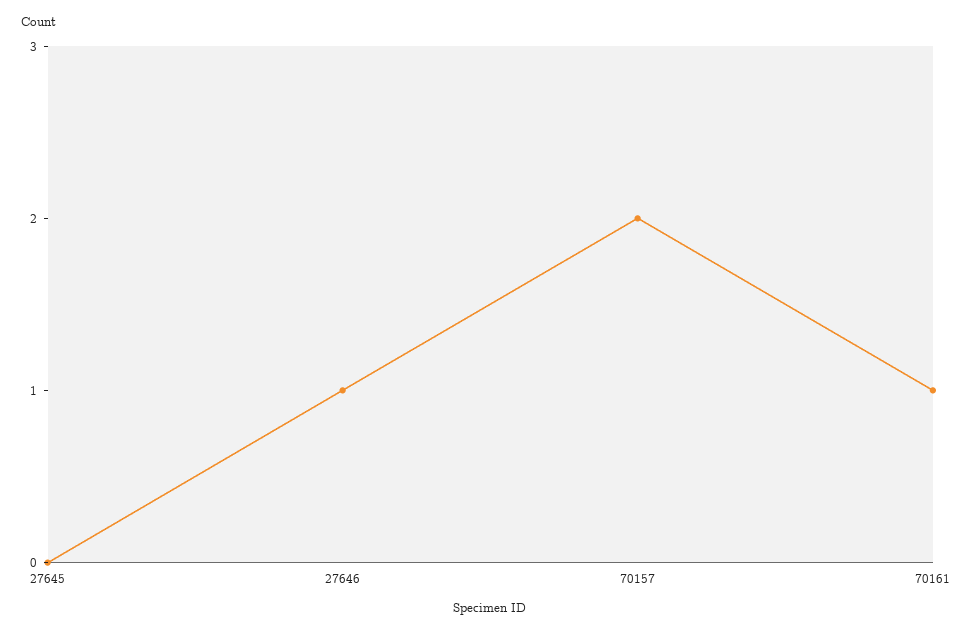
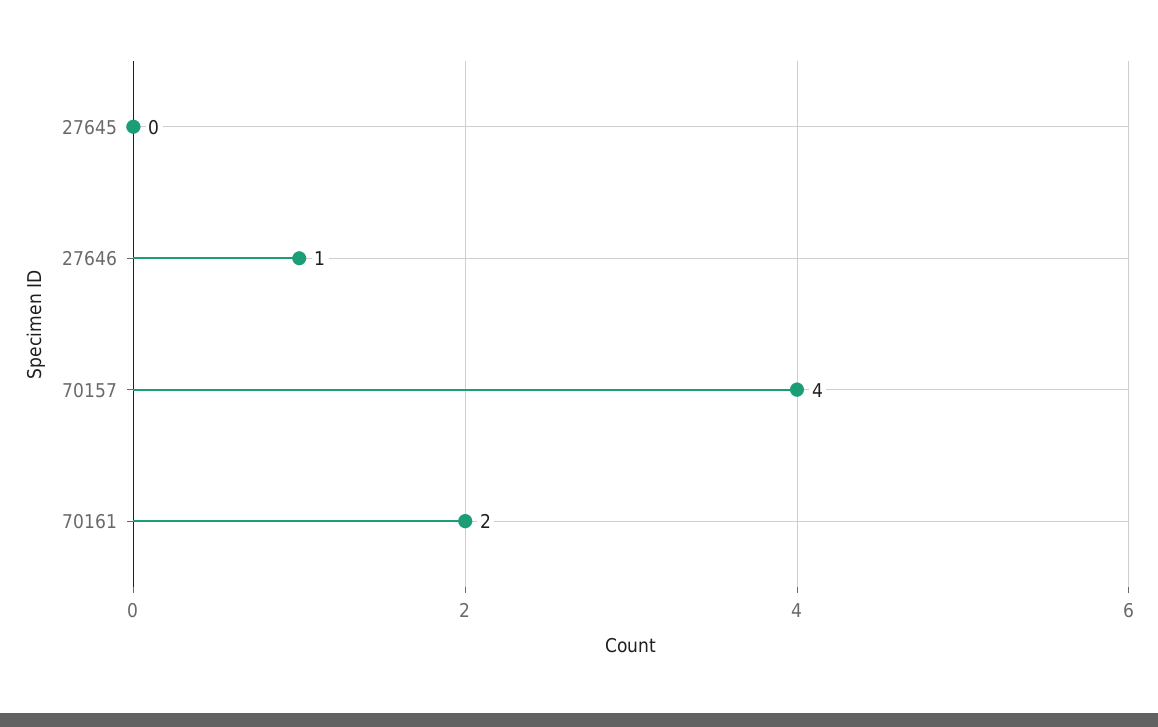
  {
    "27645": 0,
    "27646": 1,
-   "70157": 2,
+   "70157": 4,
-   "70161": 1
+   "70161": 2
  }

